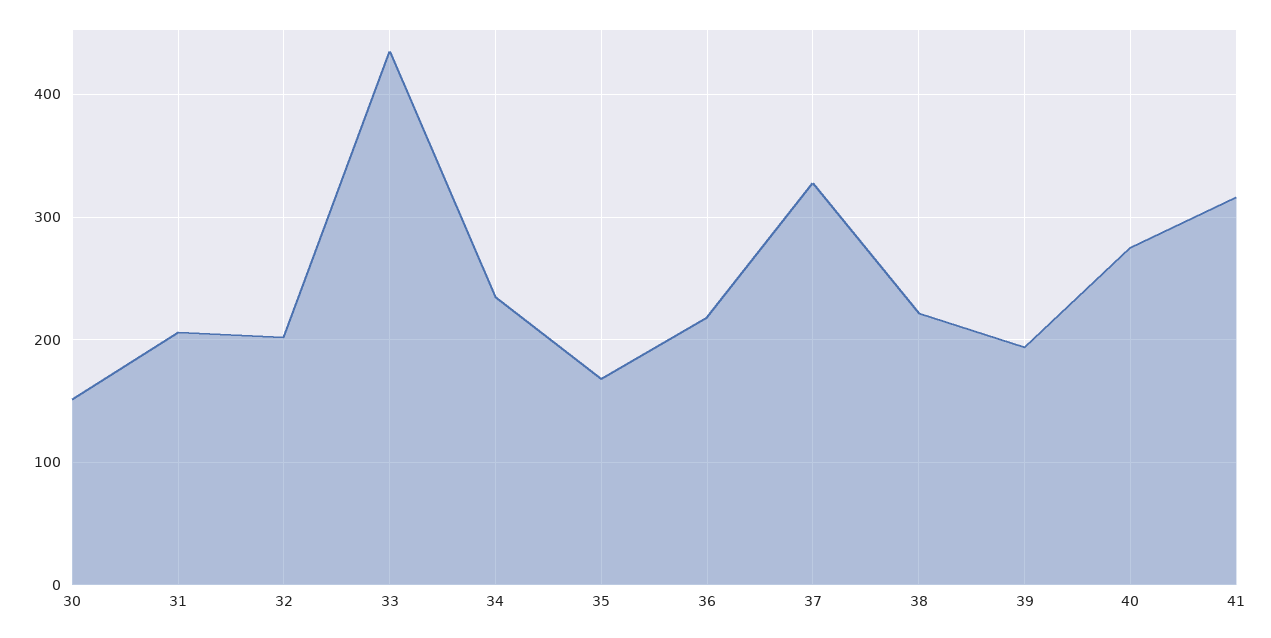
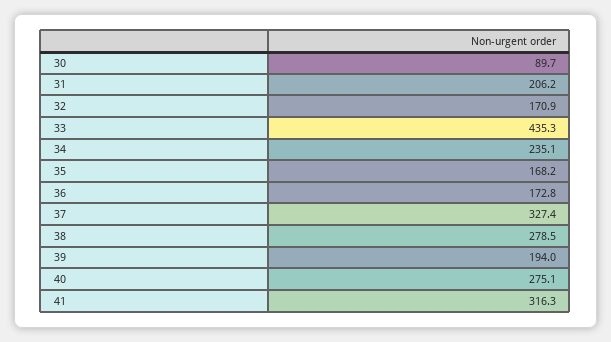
  {
-   "30": 150,
+   "30": 89.7,
    "31": 206.2,
-   "32": 200,
+   "32": 170.9,
    "33": 435.3,
    "34": 235.1,
    "35": 168.2,
-   "36": 220,
+   "36": 172.8,
    "37": 327.4,
-   "38": 220,
+   "38": 278.5,
    "39": 194,
    "40": 275.1,
    "41": 316.3
  }

